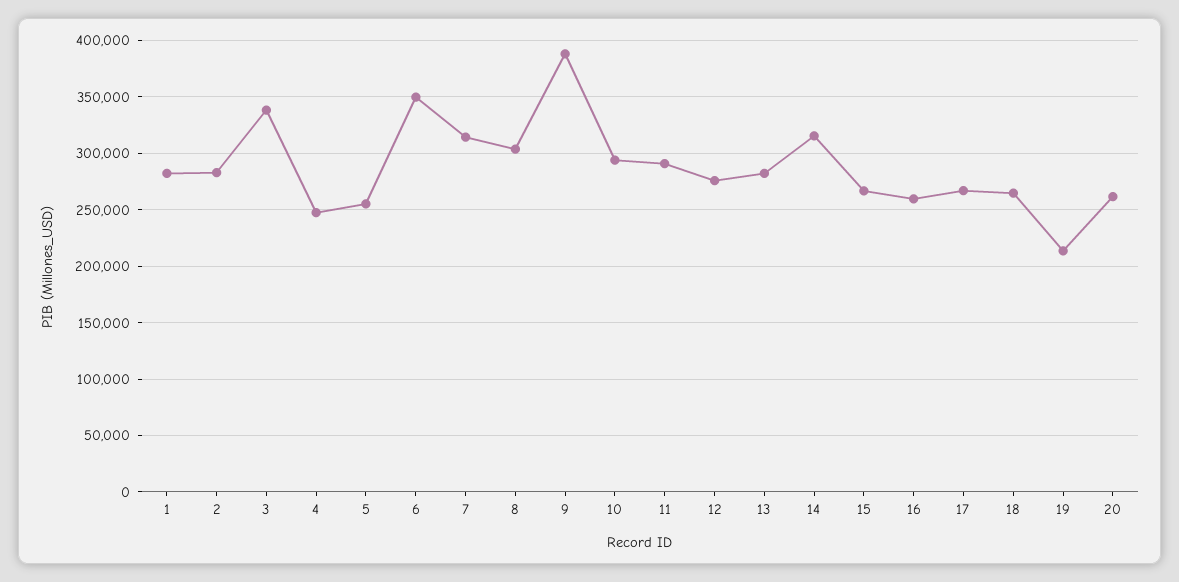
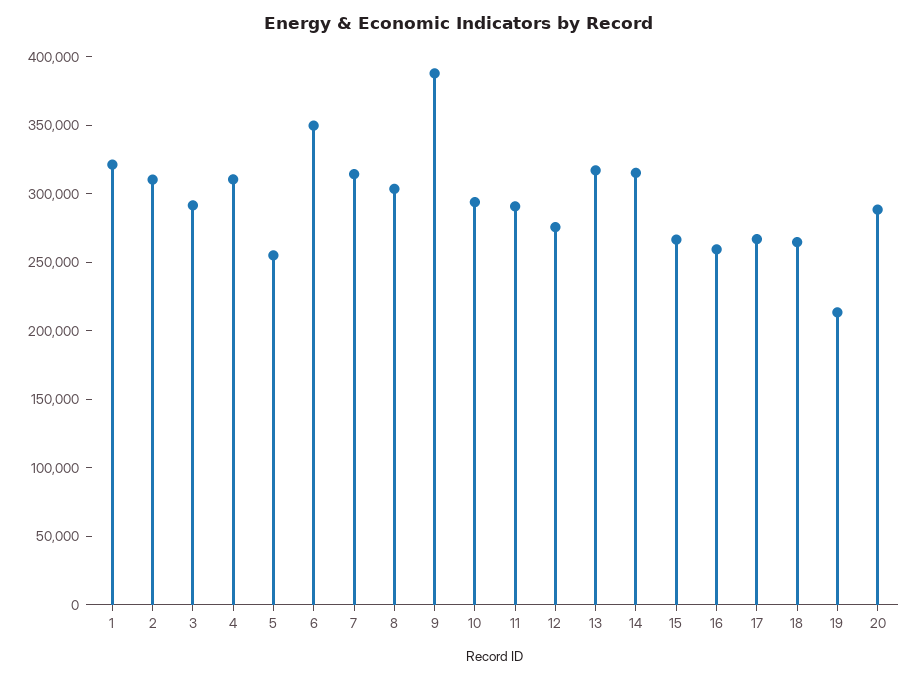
  {
-   "1": 280000,
+   "1": 320000,
-   "2": 280000,
+   "2": 310000,
-   "3": 340000,
+   "3": 290000,
-   "4": 250000,
+   "4": 310000,
    "5": 260000,
    "6": 350000,
    "7": 310000,
    "8": 300000,
    "9": 390000,
    "10": 290000,
    "11": 290000,
    "12": 280000,
-   "13": 280000,
+   "13": 320000,
    "14": 320000,
    "15": 270000,
    "16": 260000,
    "17": 270000,
    "18": 260000,
    "19": 210000,
-   "20": 260000
+   "20": 290000
  }

